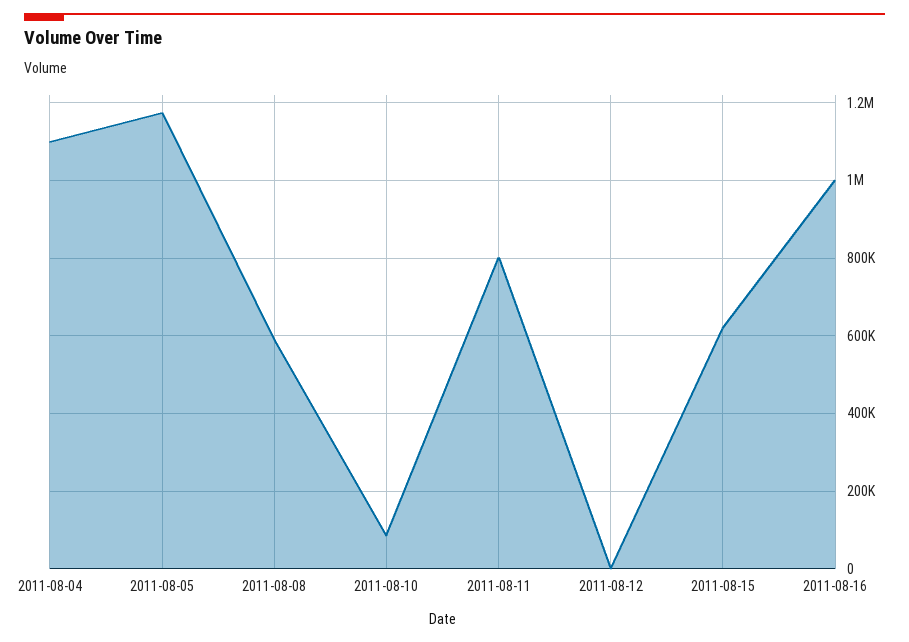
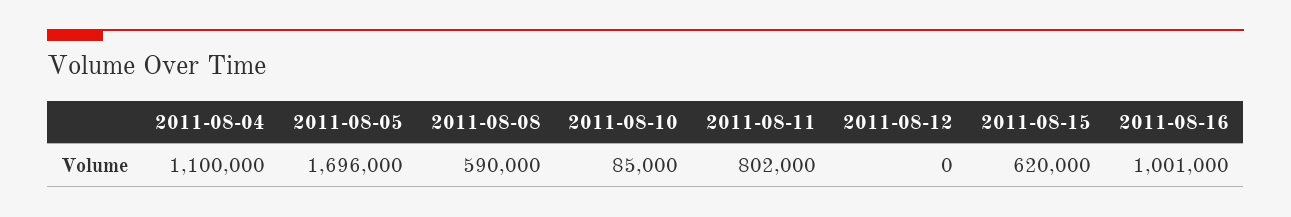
  {
    "2011-08-04": 1100000,
-   "2011-08-05": 1180000,
+   "2011-08-05": 1696000,
    "2011-08-08": 590000,
    "2011-08-10": 85000,
    "2011-08-11": 802000,
    "2011-08-12": 0,
    "2011-08-15": 620000,
    "2011-08-16": 1001000
  }

